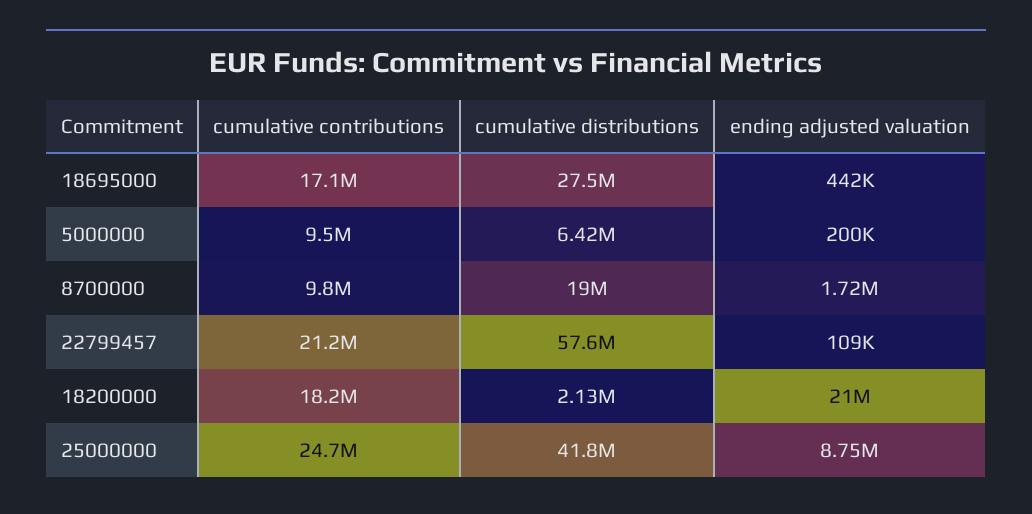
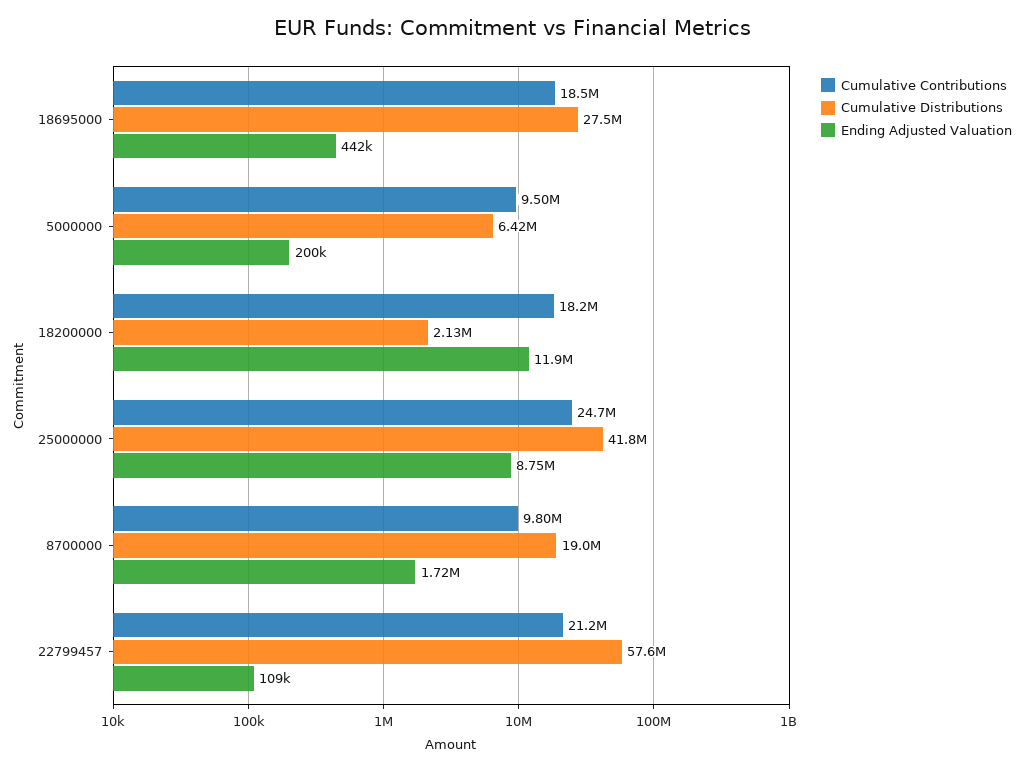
  {
    "cumulative contributions": {
-     "18695000": 17100000,
+     "18695000": 18500000,
      "5000000": 9500000,
      "8700000": 9800000,
      "22799457": 21200000,
      "18200000": 18200000,
      "25000000": 24700000
    },
    "cumulative distributions": {
      "18695000": 27500000,
      "5000000": 6420000,
      "8700000": 19000000,
      "22799457": 57600000,
      "18200000": 2130000,
      "25000000": 41800000
    },
    "ending adjusted valuation": {
      "18695000": 442000,
      "5000000": 200000,
      "8700000": 1720000,
      "22799457": 109000,
-     "18200000": 21000000,
+     "18200000": 11900000,
      "25000000": 8750000
    }
  }

